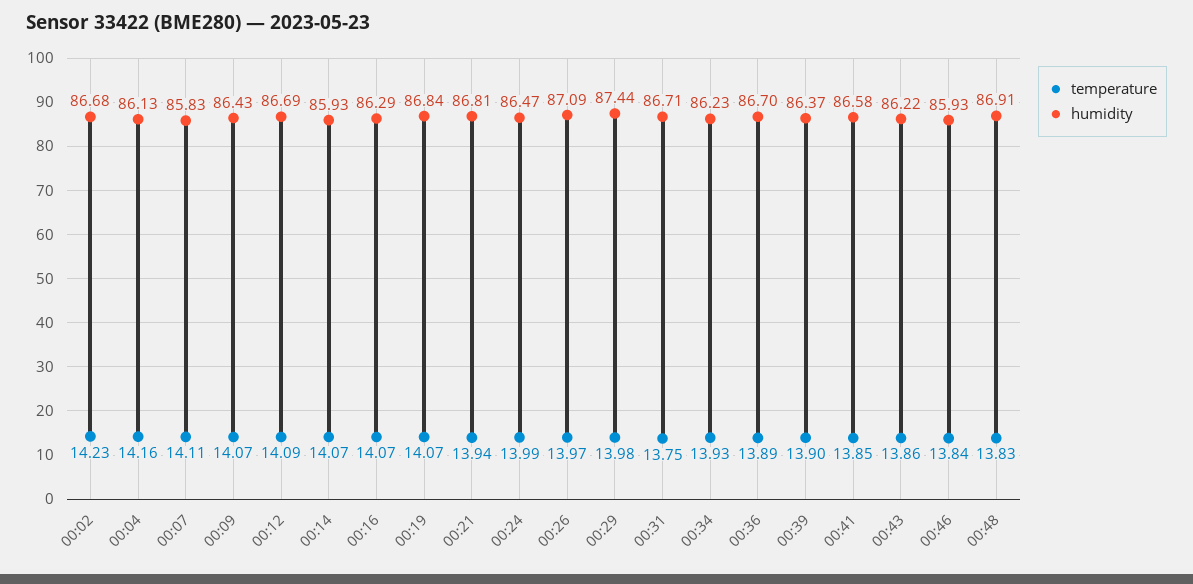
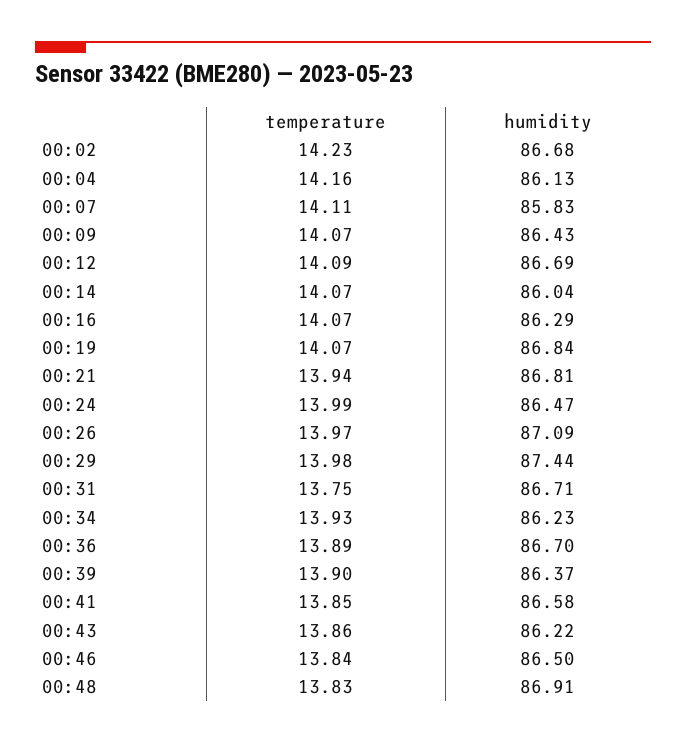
  {
    "temperature": {
      "00:02": 14.23,
      "00:04": 14.16,
      "00:07": 14.11,
      "00:09": 14.07,
      "00:12": 14.09,
      "00:14": 14.07,
      "00:16": 14.07,
      "00:19": 14.07,
      "00:21": 13.94,
      "00:24": 13.99,
      "00:26": 13.97,
      "00:29": 13.98,
      "00:31": 13.75,
      "00:34": 13.93,
      "00:36": 13.89,
      "00:39": 13.9,
      "00:41": 13.85,
      "00:43": 13.86,
      "00:46": 13.84,
      "00:48": 13.83
    },
    "humidity": {
      "00:02": 86.68,
      "00:04": 86.13,
      "00:07": 85.83,
      "00:09": 86.43,
      "00:12": 86.69,
-     "00:14": 85.93,
+     "00:14": 86.04,
      "00:16": 86.29,
      "00:19": 86.84,
      "00:21": 86.81,
      "00:24": 86.47,
      "00:26": 87.09,
      "00:29": 87.44,
      "00:31": 86.71,
      "00:34": 86.23,
      "00:36": 86.7,
      "00:39": 86.37,
      "00:41": 86.58,
      "00:43": 86.22,
-     "00:46": 85.93,
+     "00:46": 86.5,
      "00:48": 86.91
    }
  }

